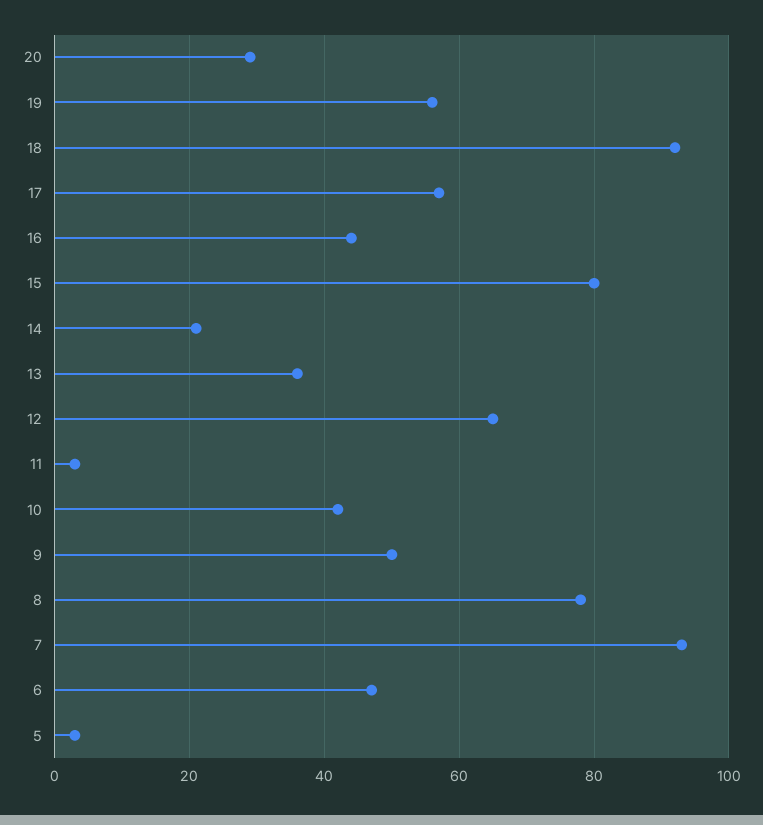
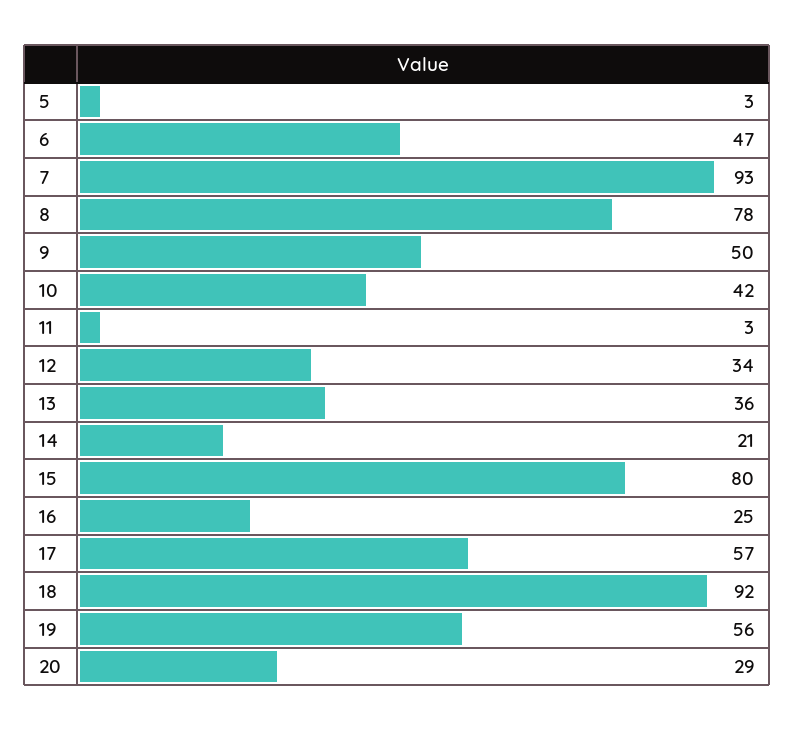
  {
    "20": 29,
    "19": 56,
    "18": 92,
    "17": 57,
-   "16": 45,
+   "16": 25,
    "15": 80,
    "14": 21,
    "13": 36,
-   "12": 65,
+   "12": 34,
    "11": 3,
    "10": 42,
    "9": 50,
    "8": 78,
    "7": 93,
    "6": 47,
    "5": 3
  }

